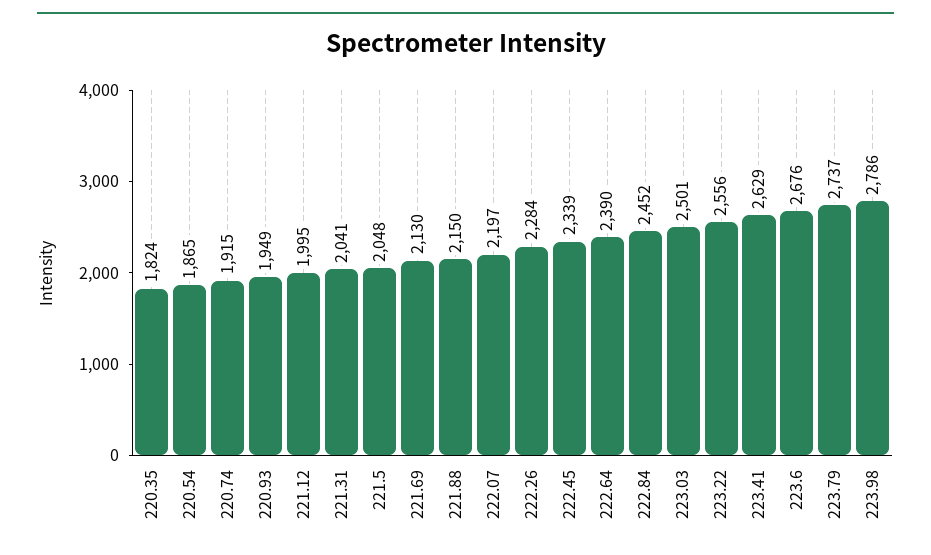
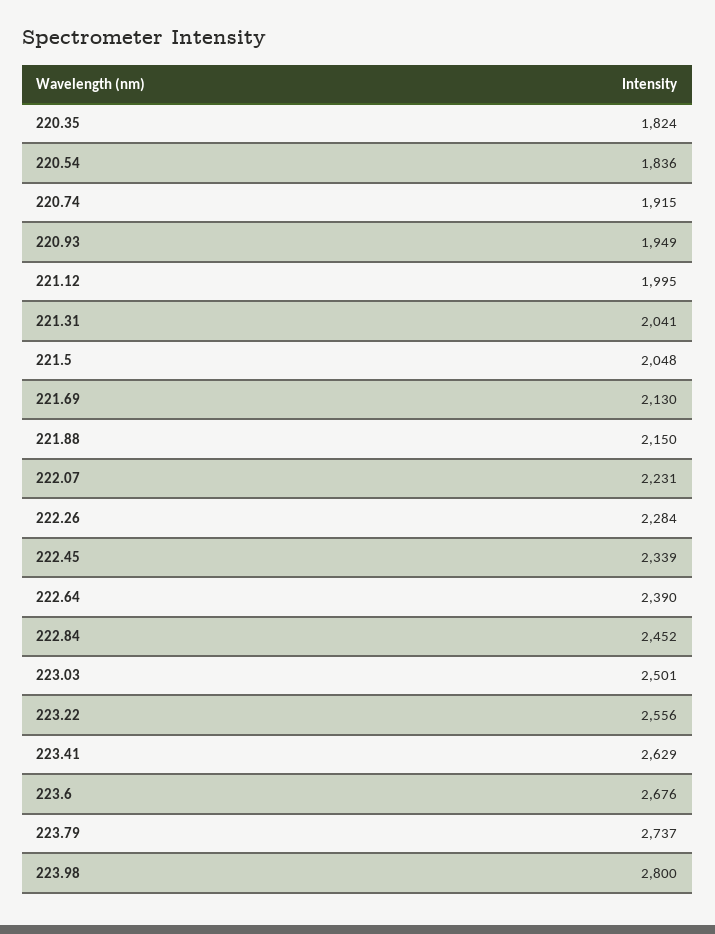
  {
    "220.35": 1824,
-   "220.54": 1865,
+   "220.54": 1836,
    "220.74": 1915,
    "220.93": 1949,
    "221.12": 1995,
    "221.31": 2041,
    "221.5": 2048,
    "221.69": 2130,
    "221.88": 2150,
-   "222.07": 2197,
+   "222.07": 2231,
    "222.26": 2284,
    "222.45": 2339,
    "222.64": 2390,
    "222.84": 2452,
    "223.03": 2501,
    "223.22": 2556,
    "223.41": 2629,
    "223.6": 2676,
    "223.79": 2737,
-   "223.98": 2786
+   "223.98": 2800
  }

